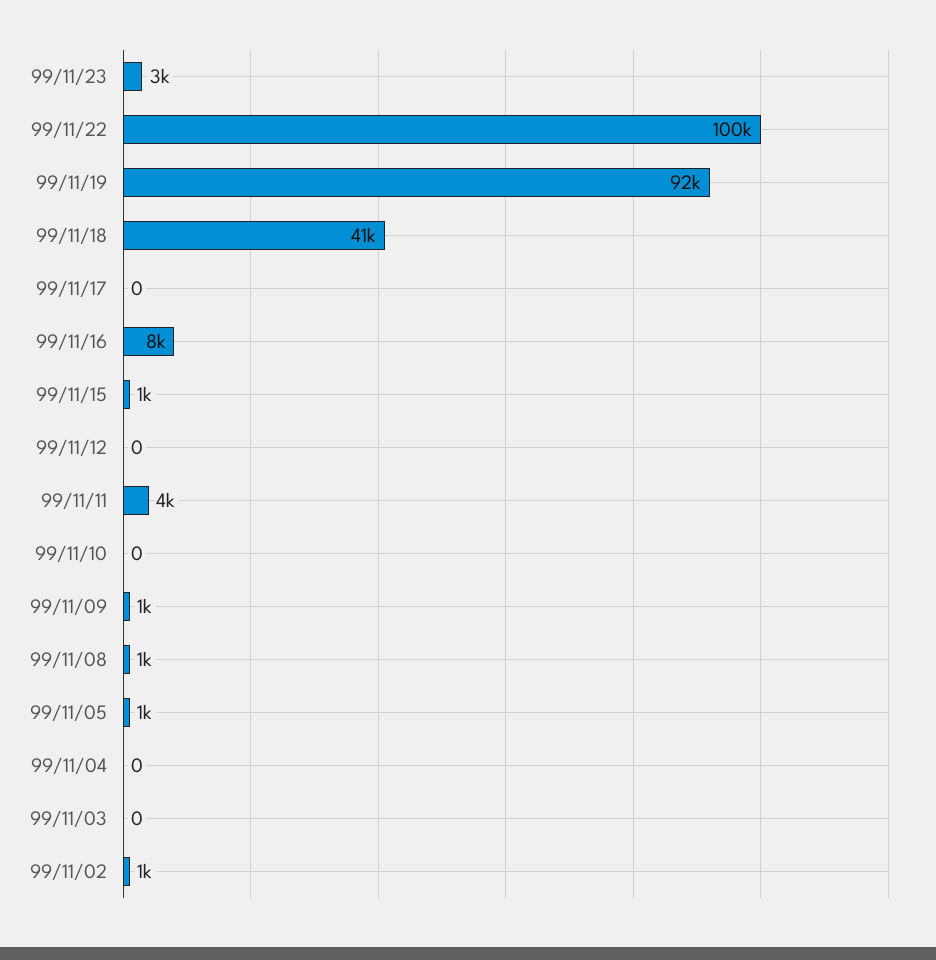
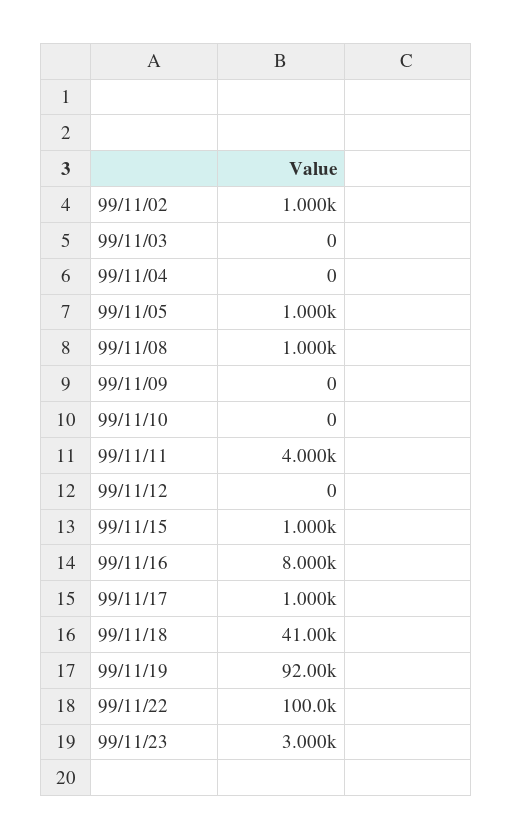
  {
    "99/11/23": 3000,
    "99/11/22": 100000,
    "99/11/19": 92000,
    "99/11/18": 41000,
-   "99/11/17": 0,
+   "99/11/17": 1000,
    "99/11/16": 8000,
    "99/11/15": 1000,
    "99/11/12": 0,
    "99/11/11": 4000,
    "99/11/10": 0,
-   "99/11/09": 1000,
+   "99/11/09": 0,
    "99/11/08": 1000,
    "99/11/05": 1000,
    "99/11/04": 0,
    "99/11/03": 0,
    "99/11/02": 1000
  }

